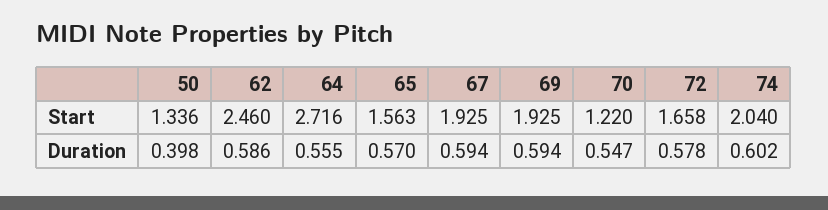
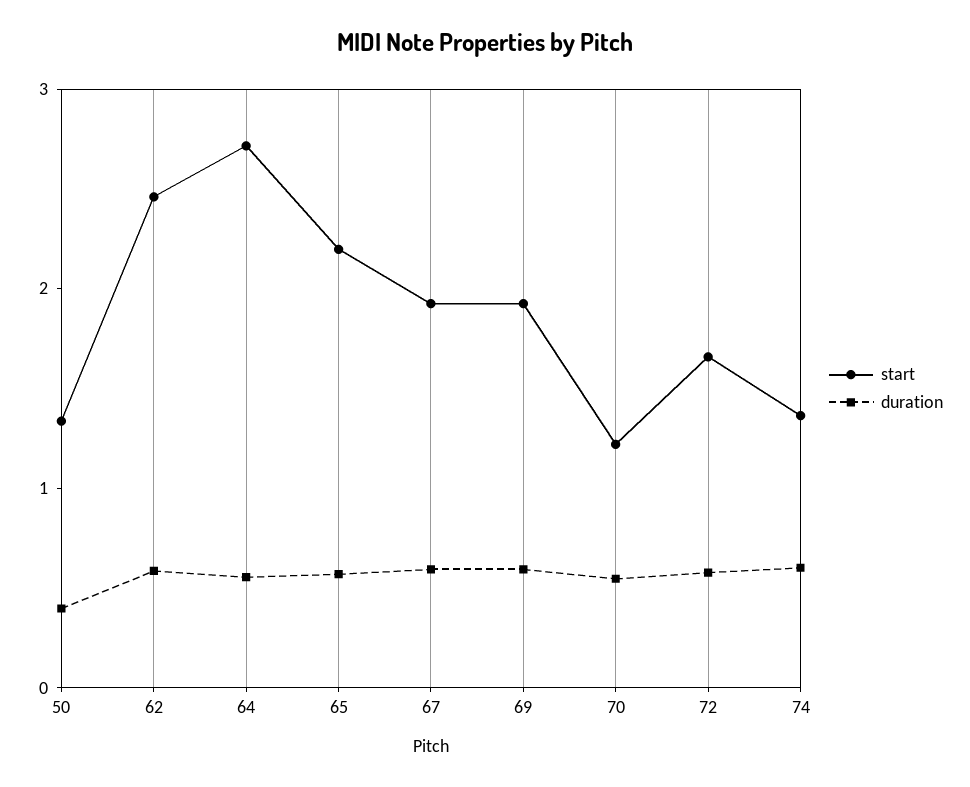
  {
    "Start": {
      "50": 1.336,
      "62": 2.46,
      "64": 2.716,
-     "65": 1.563,
+     "65": 2.2,
      "67": 1.925,
      "69": 1.925,
      "70": 1.22,
      "72": 1.658,
-     "74": 2.04
+     "74": 1.4
    },
    "Duration": {
      "50": 0.398,
      "62": 0.586,
      "64": 0.555,
      "65": 0.57,
      "67": 0.594,
      "69": 0.594,
      "70": 0.547,
      "72": 0.578,
      "74": 0.602
    }
  }

